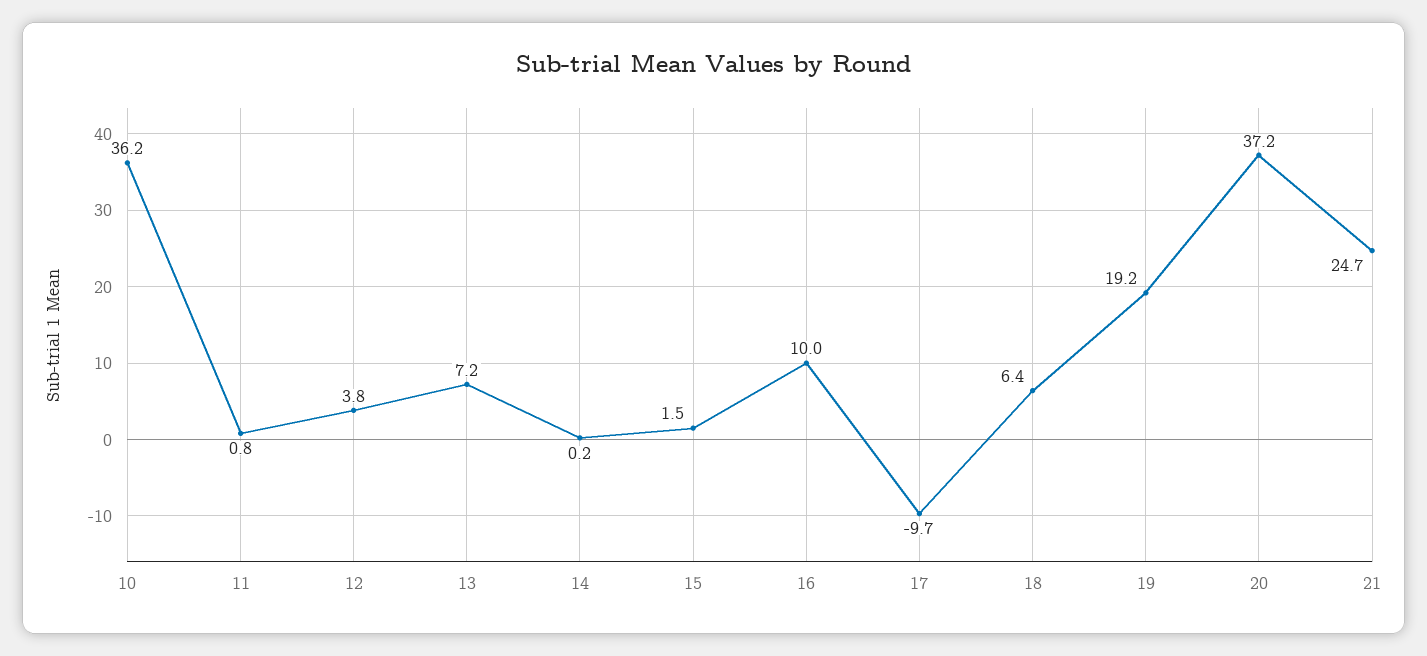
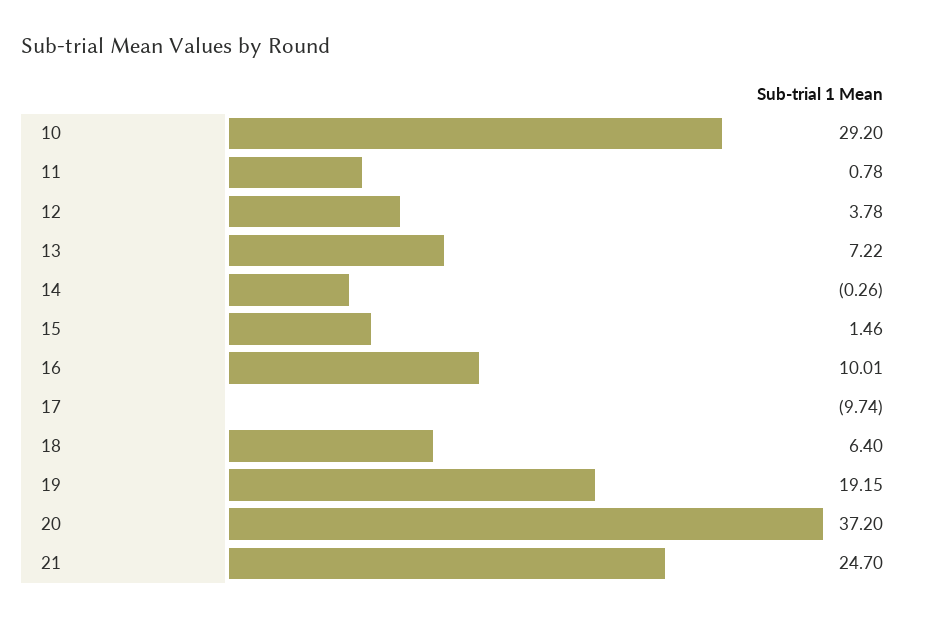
  {
-   "10": 36.2,
+   "10": 29.2,
    "11": 0.78,
    "12": 3.78,
    "13": 7.22,
-   "14": 0.2,
+   "14": -0.26,
    "15": 1.46,
    "16": 10.01,
    "17": -9.74,
    "18": 6.4,
    "19": 19.15,
    "20": 37.2,
    "21": 24.7
  }

